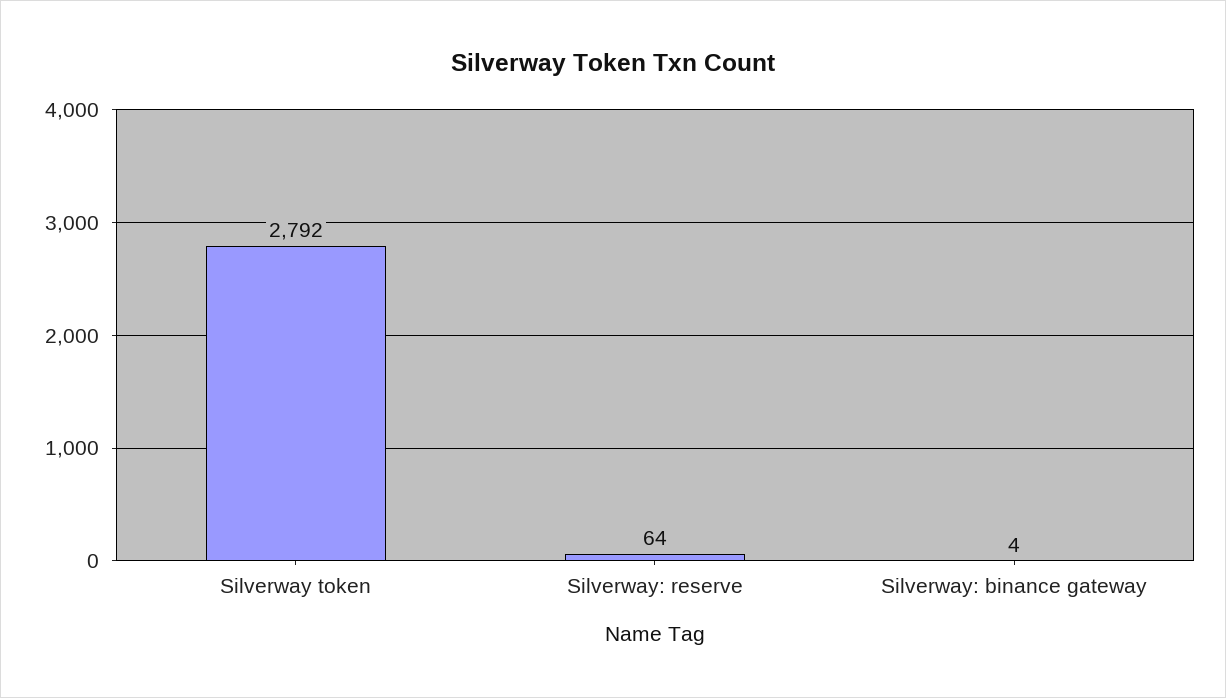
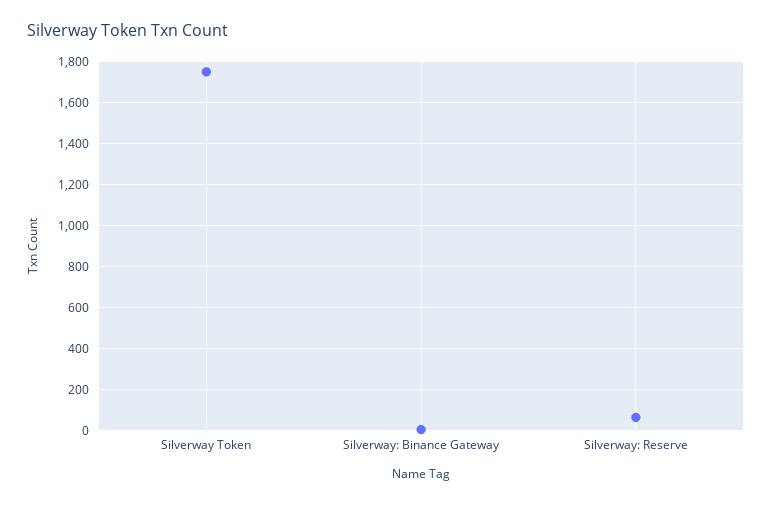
  {
-   "Silverway token": 2792,
+   "Silverway token": 1750,
    "Silverway: reserve": 64,
    "Silverway: binance gateway": 4
  }

